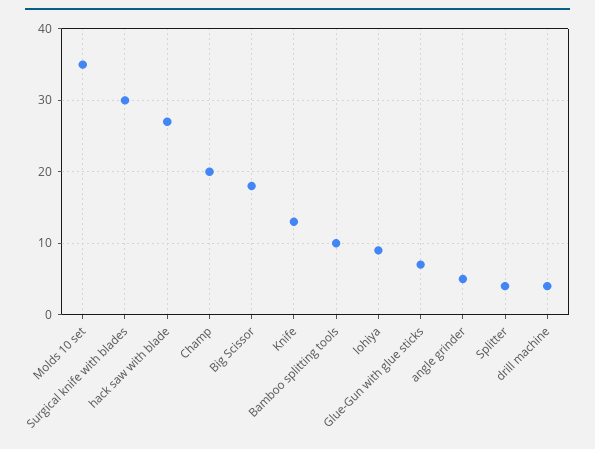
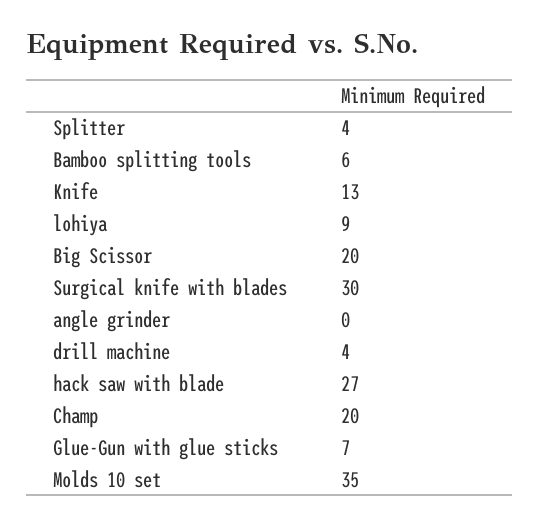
  {
    "Molds 10 set": 35,
    "Surgical knife with blades": 30,
    "hack saw with blade": 27,
    "Champ": 20,
-   "Big Scissor": 18,
+   "Big Scissor": 20,
    "Knife": 13,
-   "Bamboo splitting tools": 10,
+   "Bamboo splitting tools": 6,
    "lohiya": 9,
    "Glue-Gun with glue sticks": 7,
-   "angle grinder": 5,
+   "angle grinder": 0,
    "Splitter": 4,
    "drill machine": 4
  }

